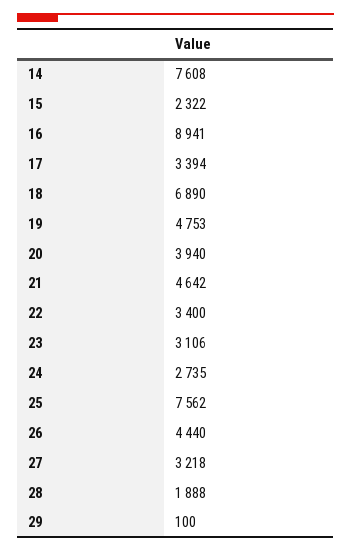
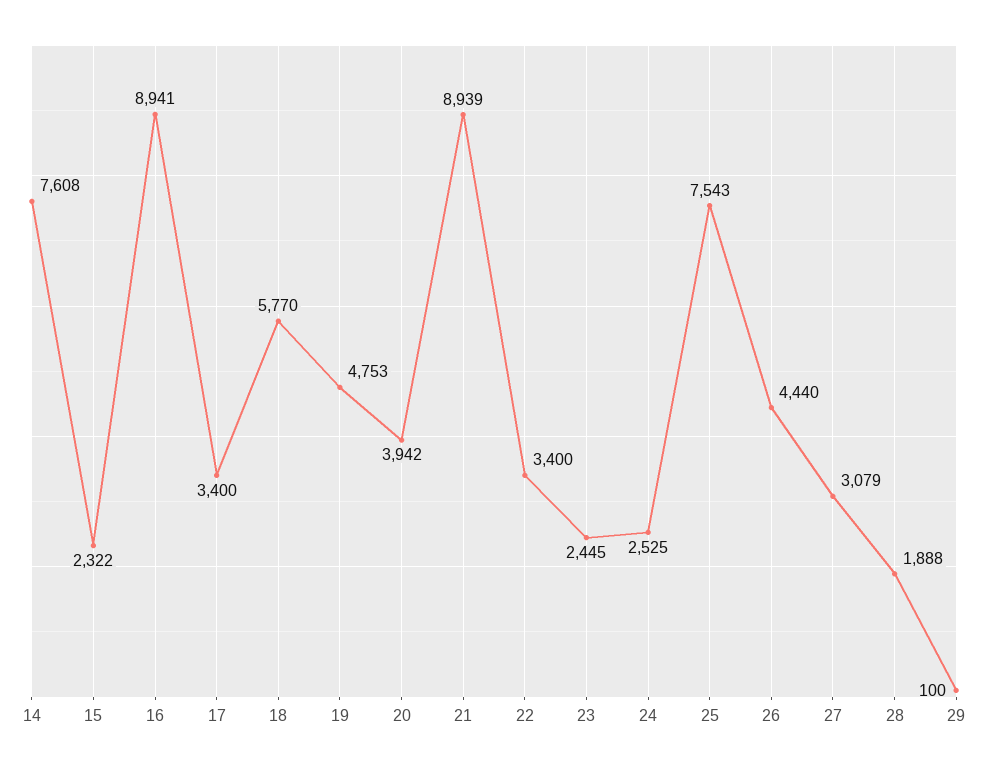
  {
    "14": 7608,
    "15": 2322,
    "16": 8941,
-   "17": 3394,
+   "17": 3400,
-   "18": 6890,
+   "18": 5770,
    "19": 4753,
-   "20": 3940,
+   "20": 3942,
-   "21": 4642,
+   "21": 8939,
    "22": 3400,
-   "23": 3106,
+   "23": 2445,
-   "24": 2735,
+   "24": 2525,
-   "25": 7562,
+   "25": 7543,
    "26": 4440,
-   "27": 3218,
+   "27": 3079,
    "28": 1888,
    "29": 100
  }

